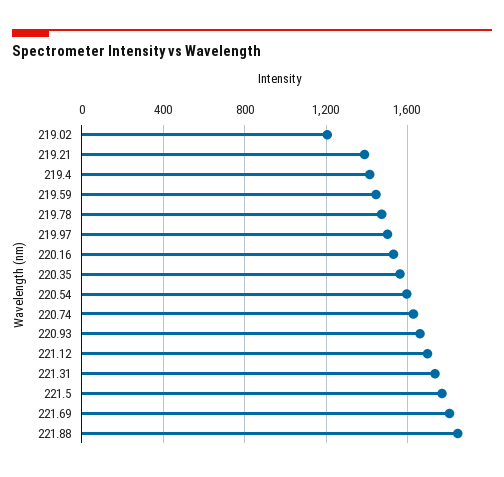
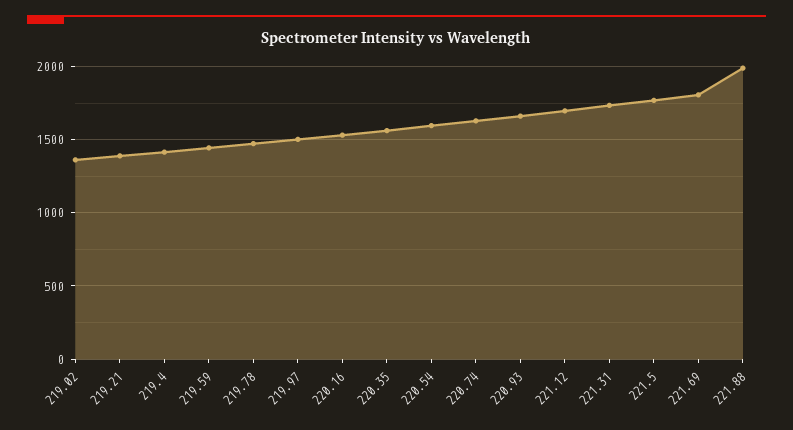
  {
-   "219.02": 1200,
+   "219.02": 1350,
    "219.21": 1400,
    "219.4": 1400,
    "219.59": 1450,
    "219.78": 1450,
    "219.97": 1500,
    "220.16": 1550,
    "220.35": 1550,
    "220.54": 1600,
    "220.74": 1650,
    "220.93": 1650,
    "221.12": 1700,
    "221.31": 1750,
    "221.5": 1750,
    "221.69": 1800,
-   "221.88": 1850
+   "221.88": 2000
  }

